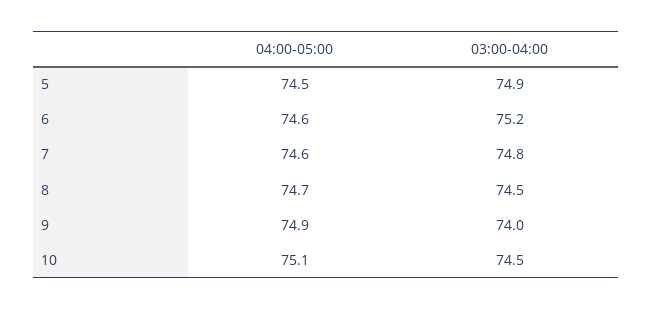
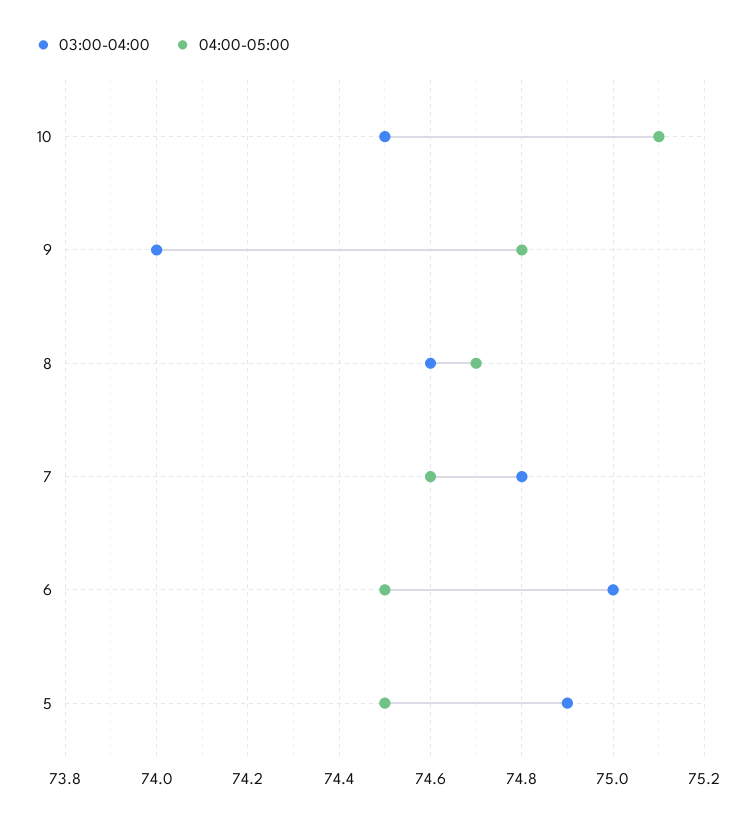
  {
    "04:00-05:00": {
      "5": 74.5,
-     "6": 74.6,
+     "6": 74.5,
      "7": 74.6,
      "8": 74.7,
-     "9": 74.9,
+     "9": 74.8,
      "10": 75.1
    },
    "03:00-04:00": {
      "5": 74.9,
-     "6": 75.2,
+     "6": 75,
      "7": 74.8,
-     "8": 74.5,
+     "8": 74.6,
      "9": 74,
      "10": 74.5
    }
  }

